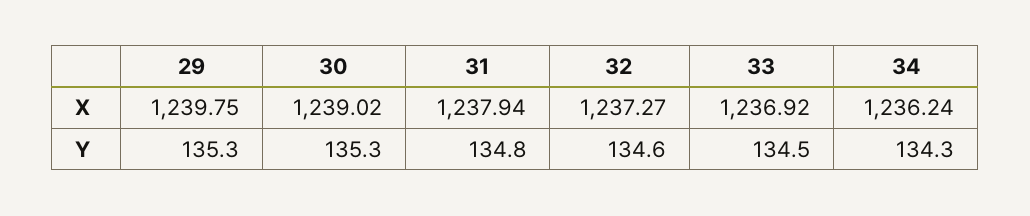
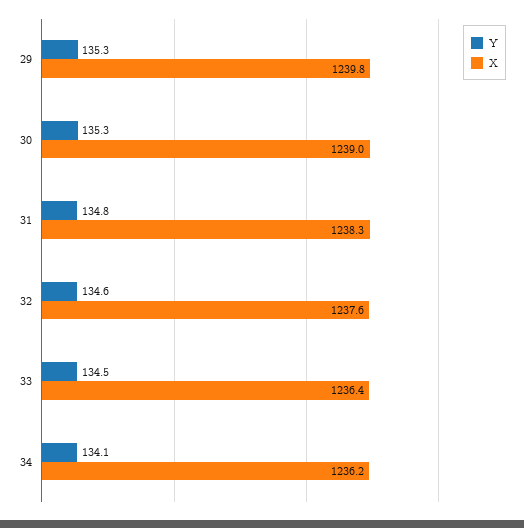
  {
    "X": {
      "29": 1239.75,
      "30": 1239.02,
-     "31": 1237.94,
+     "31": 1238.3,
-     "32": 1237.27,
+     "32": 1237.6,
-     "33": 1236.92,
+     "33": 1236.4,
      "34": 1236.24
    },
    "Y": {
      "29": 135.3,
      "30": 135.3,
      "31": 134.8,
      "32": 134.6,
      "33": 134.5,
-     "34": 134.3
+     "34": 134.1
    }
  }

